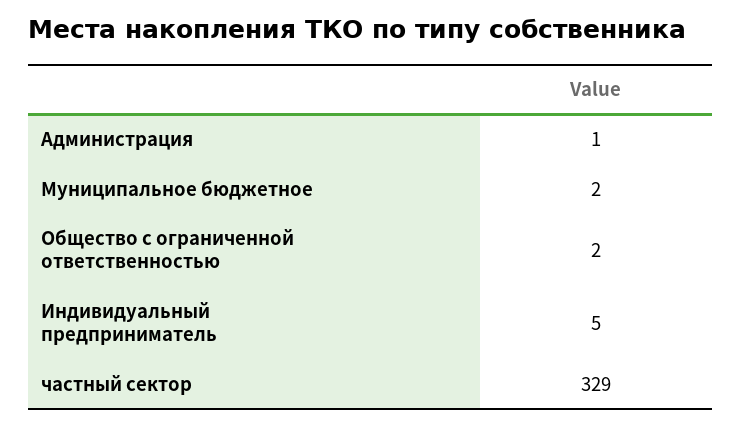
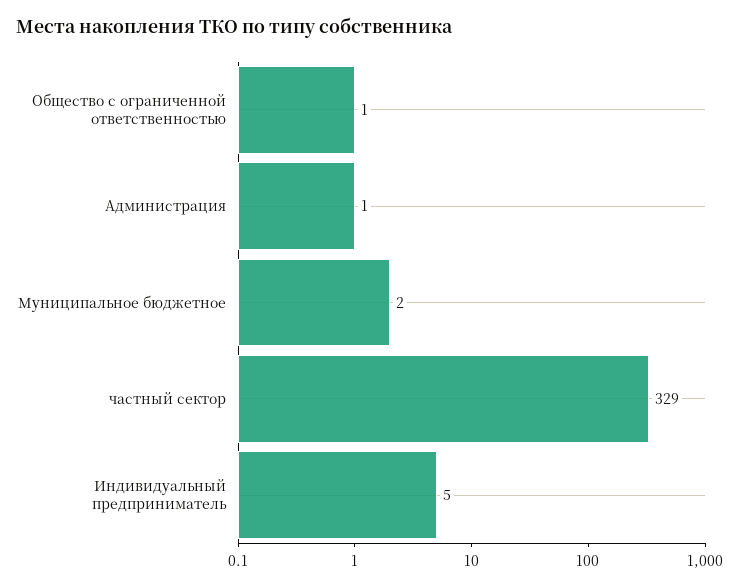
  {
    "Администрация": 1,
    "Муниципальное бюджетное": 2,
-   "Общество с ограниченной ответственностью": 2,
+   "Общество с ограниченной ответственностью": 1,
    "Индивидуальный предприниматель": 5,
    "частный сектор": 329
  }

